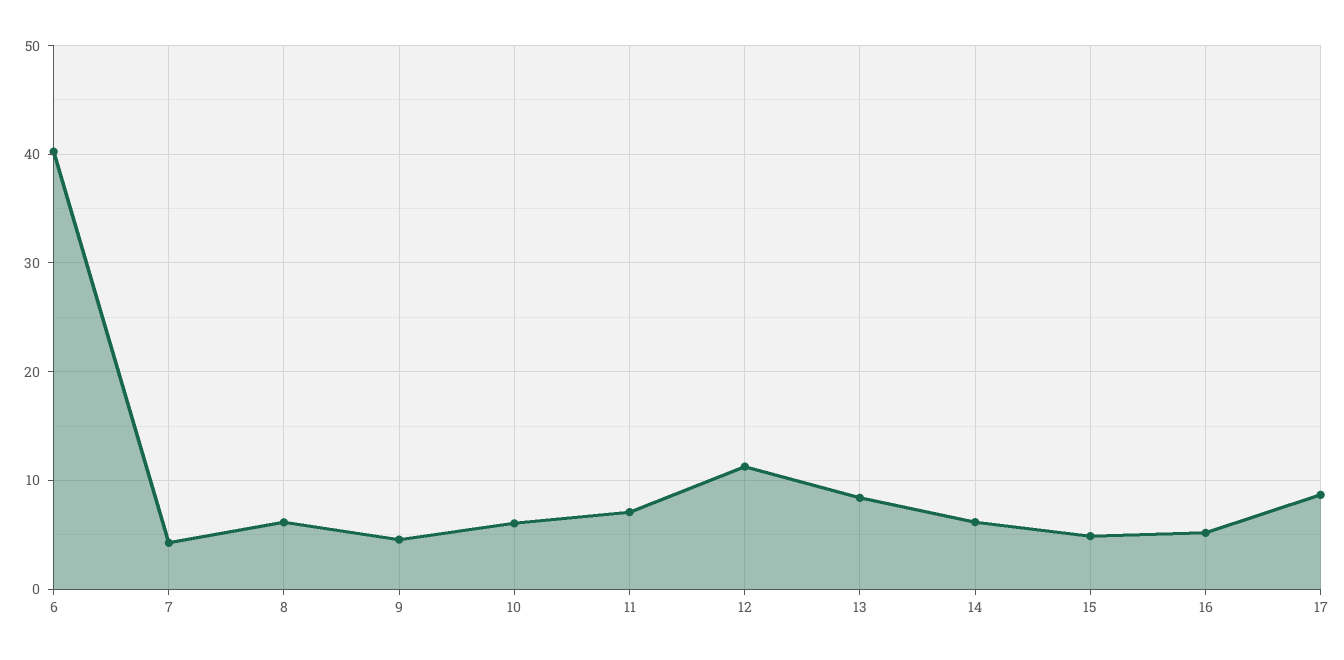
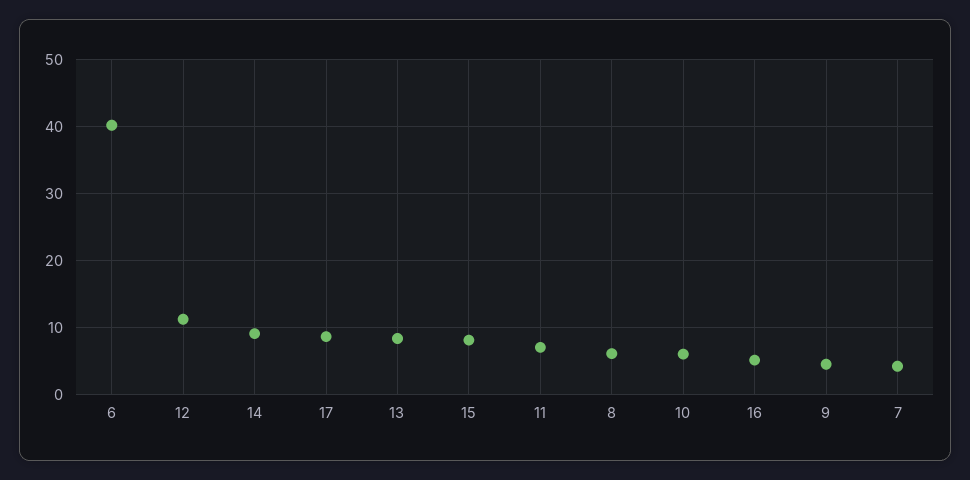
  {
    "6": 40,
    "7": 4,
    "8": 6,
    "9": 5,
    "10": 6,
    "11": 7,
    "12": 11,
    "13": 8,
-   "14": 6,
+   "14": 9,
-   "15": 5,
+   "15": 8,
    "16": 5,
    "17": 9
  }

